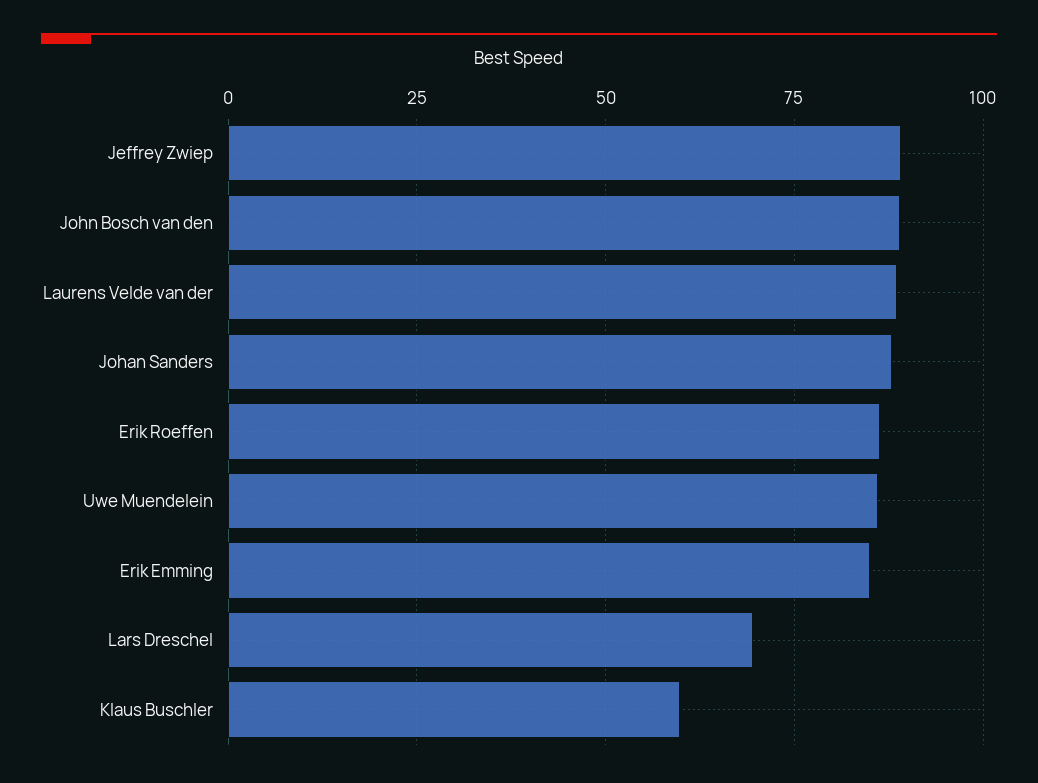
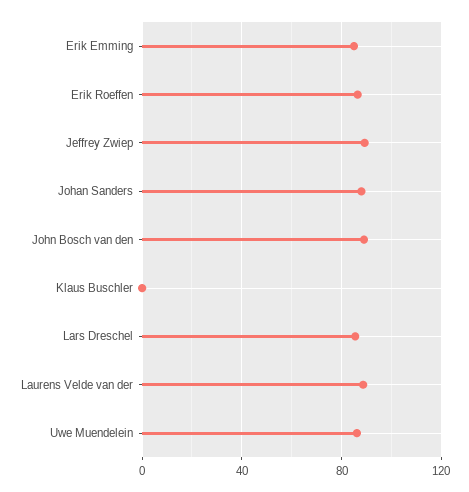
  {
    "Jeffrey Zwiep": 90,
    "John Bosch van den": 90,
    "Laurens Velde van der": 87.5,
    "Johan Sanders": 87.5,
    "Erik Roeffen": 87.5,
    "Uwe Muendelein": 85,
    "Erik Emming": 85,
-   "Lars Dreschel": 70,
+   "Lars Dreschel": 85,
-   "Klaus Buschler": 60
+   "Klaus Buschler": 0
  }

